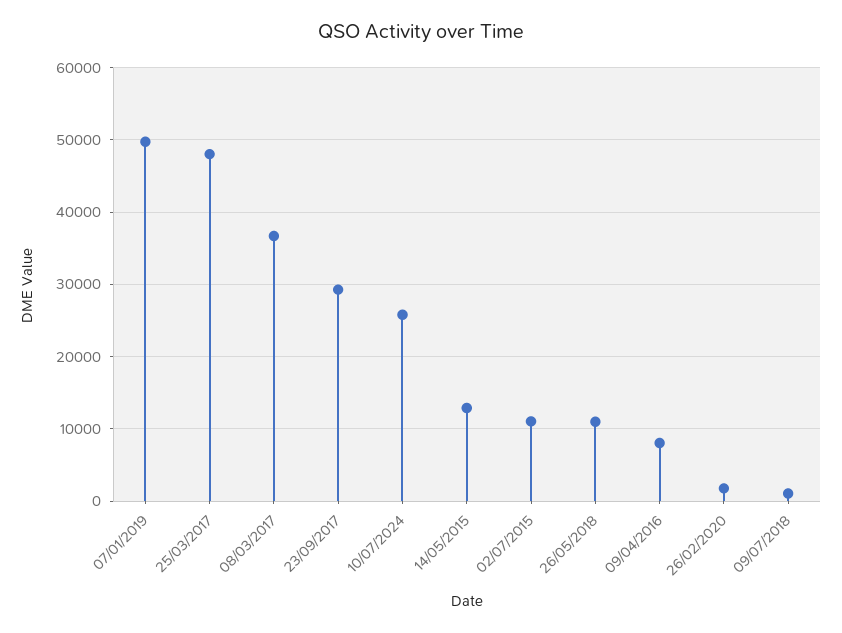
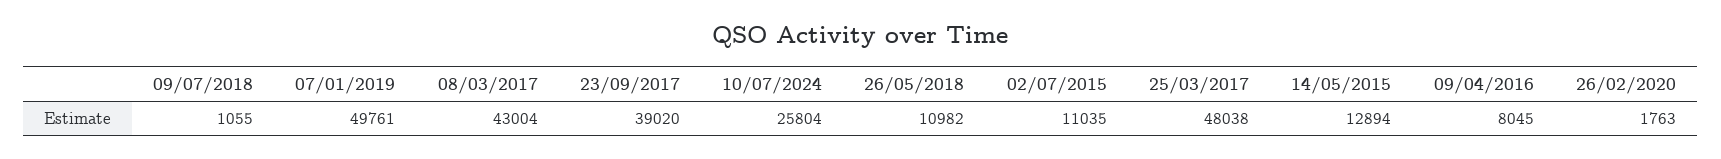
  {
    "07/01/2019": 49761,
    "25/03/2017": 48038,
-   "08/03/2017": 37000,
+   "08/03/2017": 43004,
-   "23/09/2017": 29000,
+   "23/09/2017": 39020,
    "10/07/2024": 25804,
    "14/05/2015": 12894,
    "02/07/2015": 11035,
    "26/05/2018": 10982,
    "09/04/2016": 8045,
    "26/02/2020": 1763,
    "09/07/2018": 1055
  }

